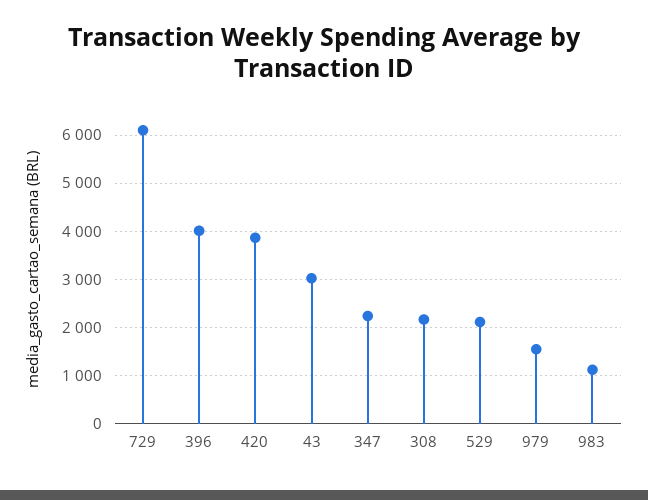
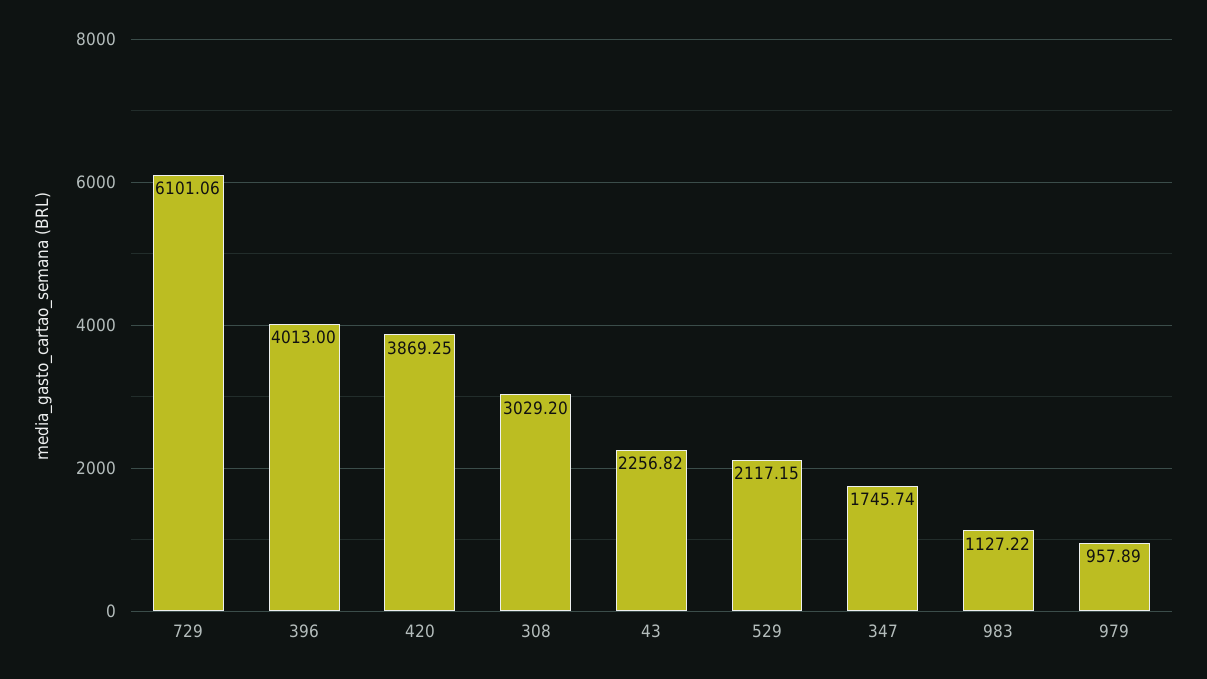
  {
    "729": 6101.06,
    "396": 4013,
    "420": 3869.25,
-   "43": 3000,
+   "43": 2256.82,
-   "347": 2200,
+   "347": 1745.74,
-   "308": 2200,
+   "308": 3029.2,
    "529": 2117.15,
-   "979": 1600,
+   "979": 957.89,
    "983": 1127.22
  }

